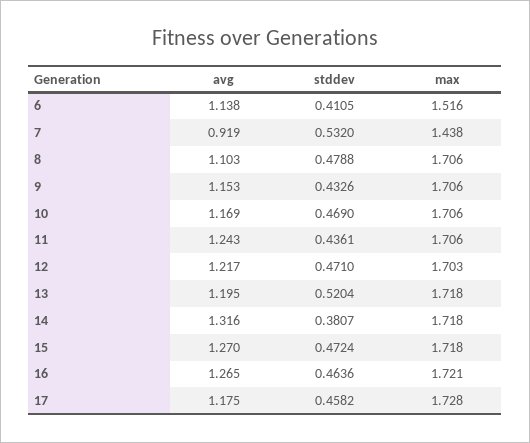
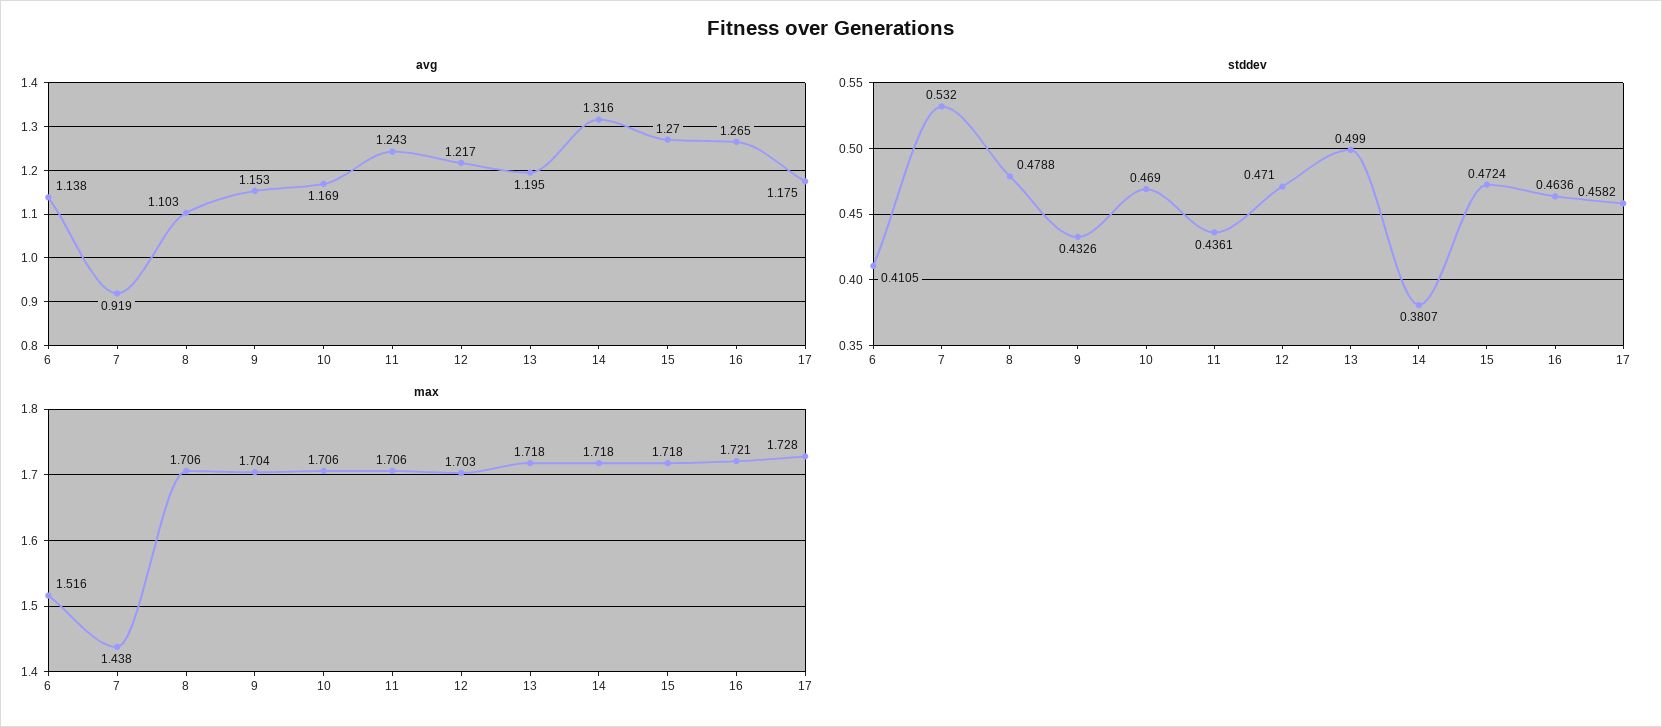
  {
    "avg": {
      "6": 1.138,
      "7": 0.919,
      "8": 1.103,
      "9": 1.153,
      "10": 1.169,
      "11": 1.243,
      "12": 1.217,
      "13": 1.195,
      "14": 1.316,
      "15": 1.27,
      "16": 1.265,
      "17": 1.175
    },
    "stddev": {
      "6": 0.4105,
      "7": 0.532,
      "8": 0.4788,
      "9": 0.4326,
      "10": 0.469,
      "11": 0.4361,
      "12": 0.471,
-     "13": 0.5204,
+     "13": 0.499,
      "14": 0.3807,
      "15": 0.4724,
      "16": 0.4636,
      "17": 0.4582
    },
    "max": {
      "6": 1.516,
      "7": 1.438,
      "8": 1.706,
-     "9": 1.706,
+     "9": 1.704,
      "10": 1.706,
      "11": 1.706,
      "12": 1.703,
      "13": 1.718,
      "14": 1.718,
      "15": 1.718,
      "16": 1.721,
      "17": 1.728
    }
  }

